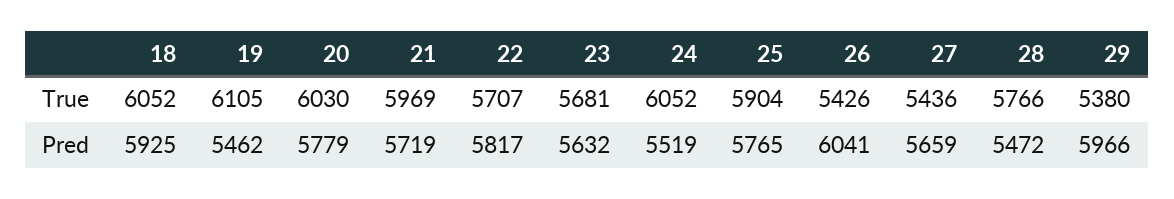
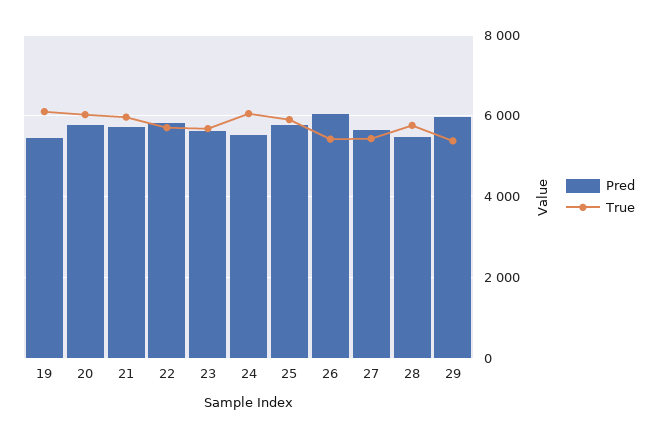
  {
    "True": {
-     "18": 6052,
      "19": 6105,
      "20": 6030,
      "21": 5969,
      "22": 5707,
      "23": 5681,
      "24": 6052,
      "25": 5904,
      "26": 5426,
      "27": 5436,
      "28": 5766,
      "29": 5380
    },
    "Pred": {
-     "18": 5925,
      "19": 5462,
      "20": 5779,
      "21": 5719,
      "22": 5817,
      "23": 5632,
      "24": 5519,
      "25": 5765,
      "26": 6041,
      "27": 5659,
      "28": 5472,
      "29": 5966
    }
  }

